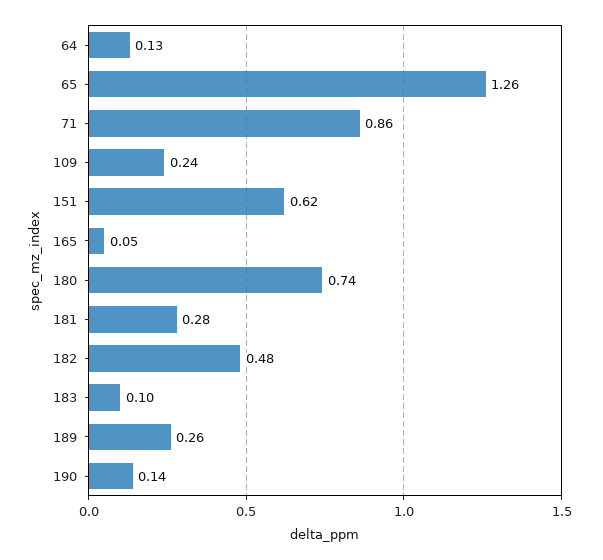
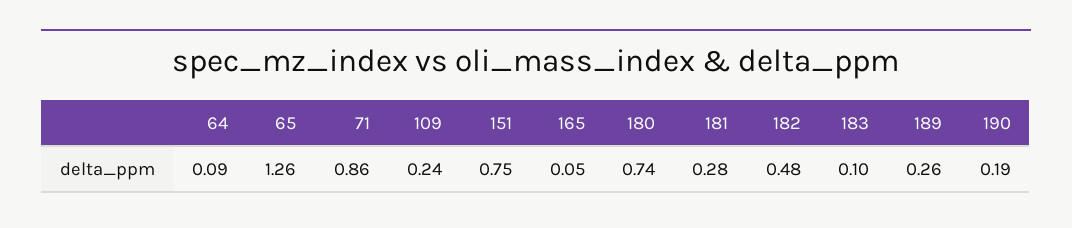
  {
-   "64": 0.13,
+   "64": 0.09,
    "65": 1.26,
    "71": 0.86,
    "109": 0.24,
-   "151": 0.62,
+   "151": 0.75,
    "165": 0.05,
    "180": 0.74,
    "181": 0.28,
    "182": 0.48,
    "183": 0.1,
    "189": 0.26,
-   "190": 0.14
+   "190": 0.19
  }

